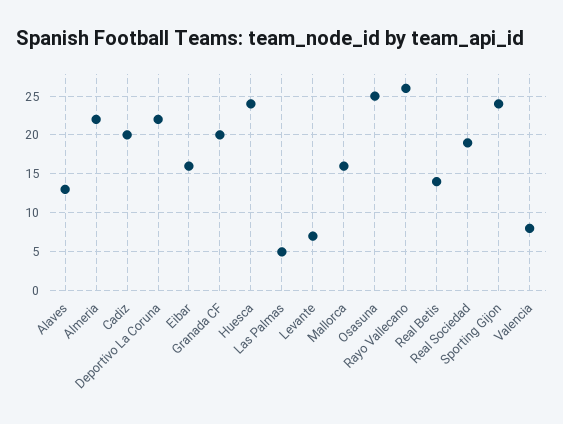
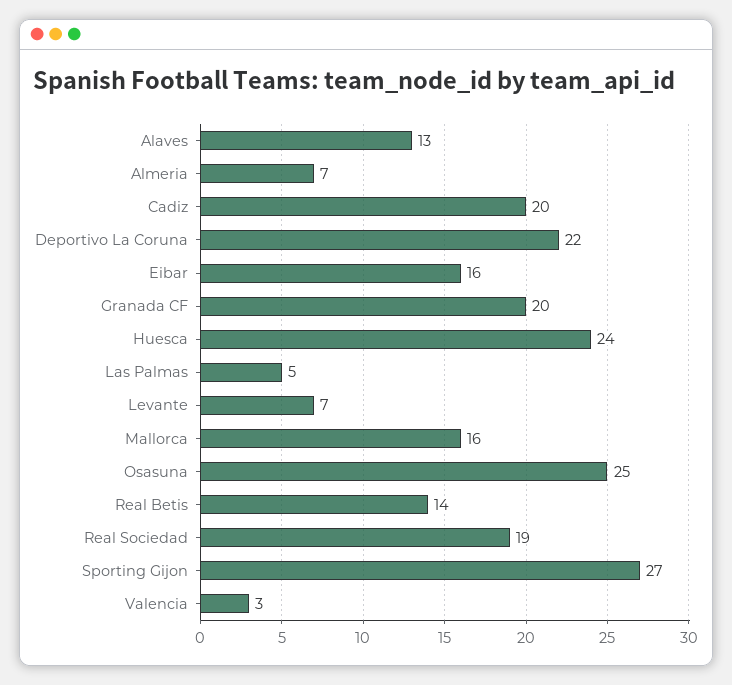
  {
    "Alaves": 13,
-   "Almeria": 22,
+   "Almeria": 7,
    "Cadiz": 20,
    "Deportivo La Coruna": 22,
    "Eibar": 16,
    "Granada CF": 20,
    "Huesca": 24,
    "Las Palmas": 5,
    "Levante": 7,
    "Mallorca": 16,
    "Osasuna": 25,
-   "Rayo Vallecano": 26,
    "Real Betis": 14,
    "Real Sociedad": 19,
-   "Sporting Gijon": 24,
+   "Sporting Gijon": 27,
-   "Valencia": 8
+   "Valencia": 3
  }

